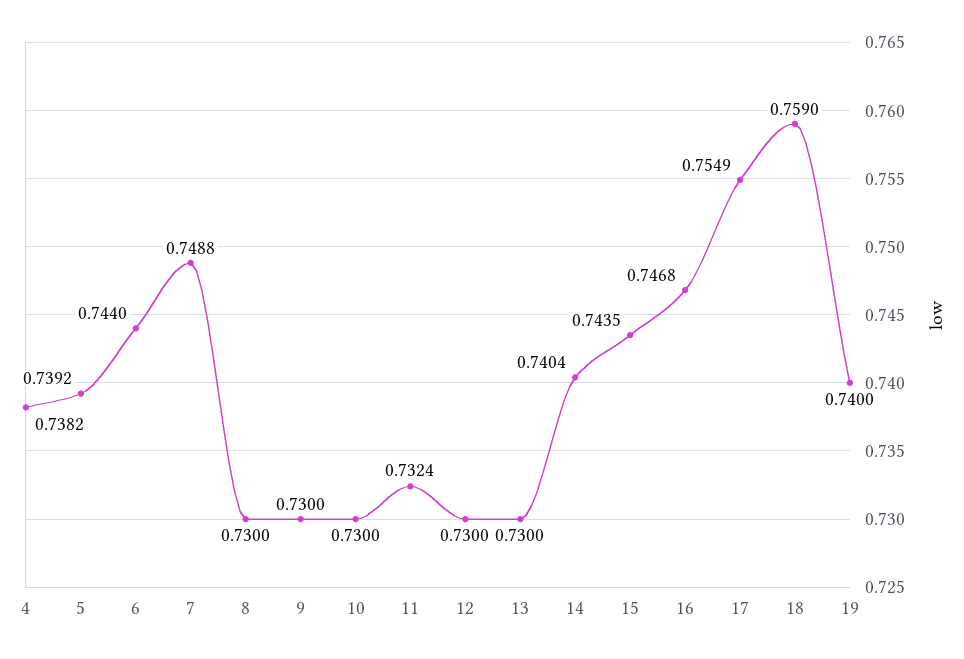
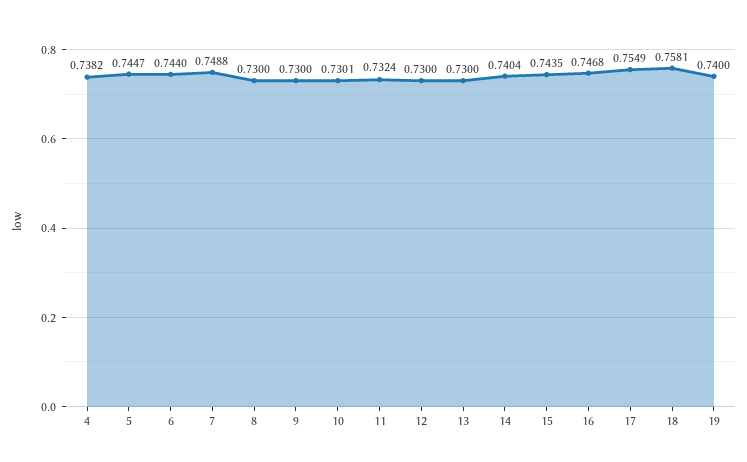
  {
    "4": 0.7382,
-   "5": 0.7392,
+   "5": 0.7447,
    "6": 0.744,
    "7": 0.7488,
    "8": 0.73,
    "9": 0.73,
-   "10": 0.73,
+   "10": 0.7301,
    "11": 0.7324,
    "12": 0.73,
    "13": 0.73,
    "14": 0.7404,
    "15": 0.7435,
    "16": 0.7468,
    "17": 0.7549,
-   "18": 0.759,
+   "18": 0.7581,
    "19": 0.74
  }

